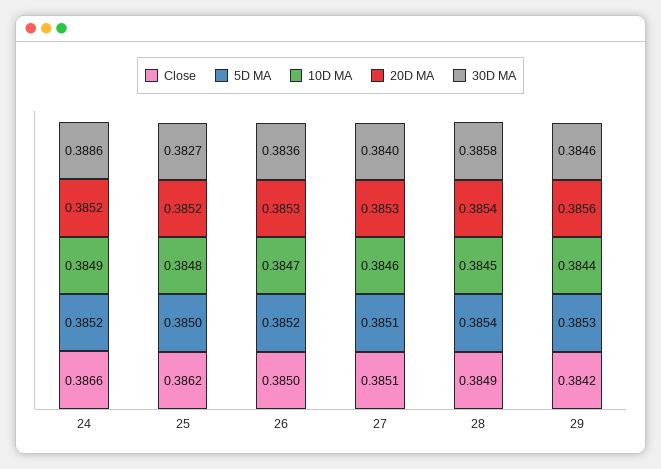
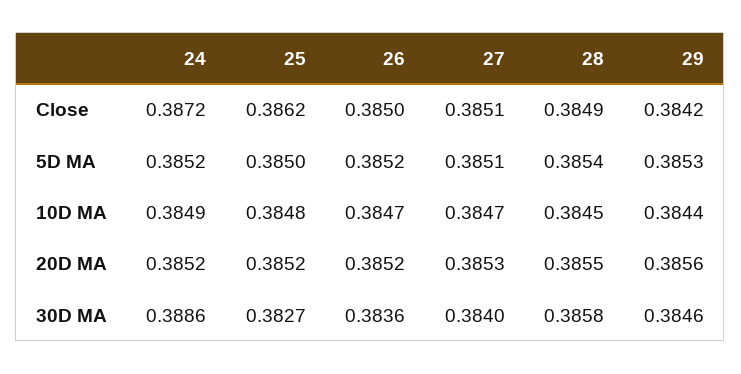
  {
    "Close": {
-     "24": 0.3866,
+     "24": 0.3872,
      "25": 0.3862,
      "26": 0.385,
      "27": 0.3851,
      "28": 0.3849,
      "29": 0.3842
    },
    "5D MA": {
      "24": 0.3852,
      "25": 0.385,
      "26": 0.3852,
      "27": 0.3851,
      "28": 0.3854,
      "29": 0.3853
    },
    "10D MA": {
      "24": 0.3849,
      "25": 0.3848,
      "26": 0.3847,
-     "27": 0.3846,
+     "27": 0.3847,
      "28": 0.3845,
      "29": 0.3844
    },
    "20D MA": {
      "24": 0.3852,
      "25": 0.3852,
-     "26": 0.3853,
+     "26": 0.3852,
      "27": 0.3853,
-     "28": 0.3854,
+     "28": 0.3855,
      "29": 0.3856
    },
    "30D MA": {
      "24": 0.3886,
      "25": 0.3827,
      "26": 0.3836,
      "27": 0.384,
      "28": 0.3858,
      "29": 0.3846
    }
  }

